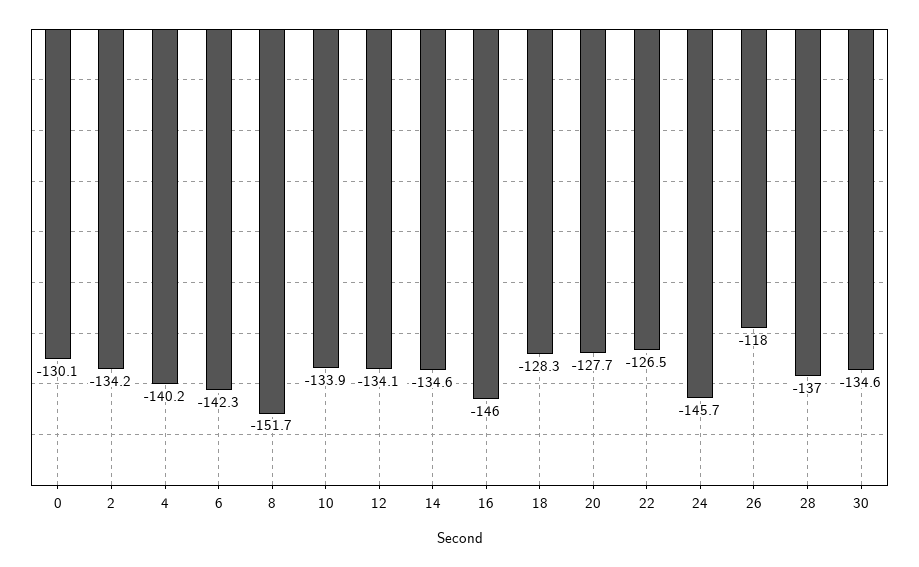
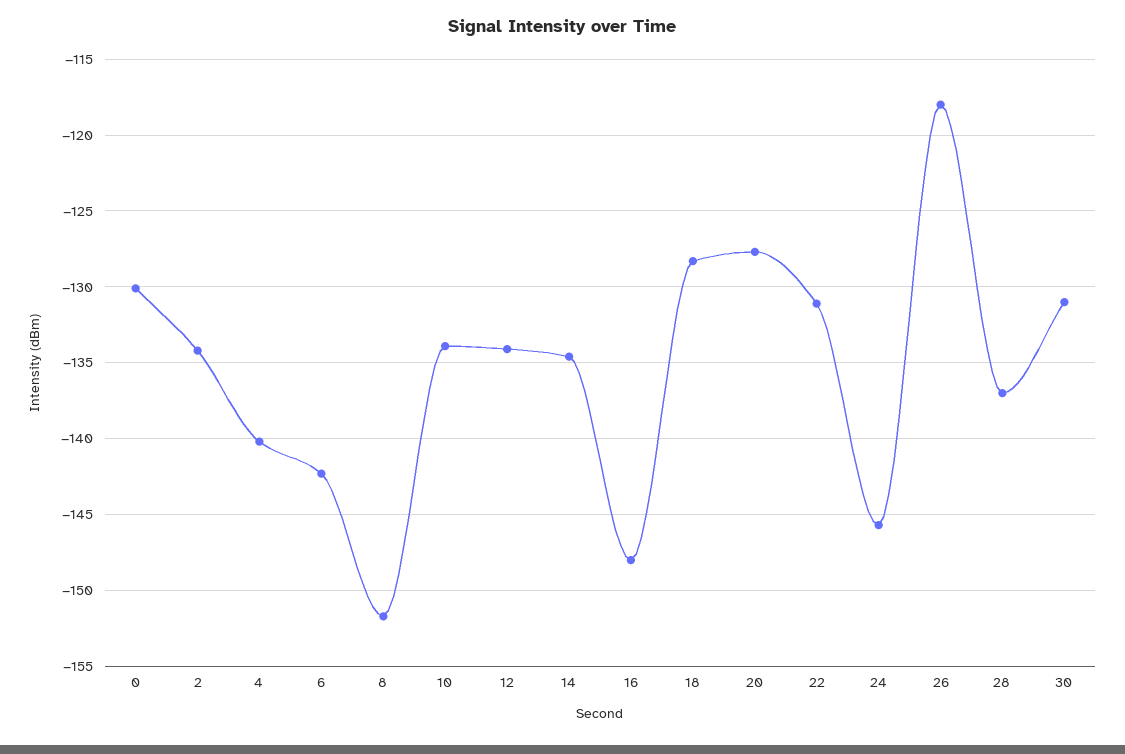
  {
    "0": -130.1,
    "2": -134.2,
    "4": -140.2,
    "6": -142.3,
    "8": -151.7,
    "10": -133.9,
    "12": -134.1,
    "14": -134.6,
-   "16": -146,
+   "16": -148,
    "18": -128.3,
    "20": -127.7,
-   "22": -126.5,
+   "22": -131,
    "24": -145.7,
    "26": -118,
    "28": -137,
-   "30": -134.6
+   "30": -131
  }

